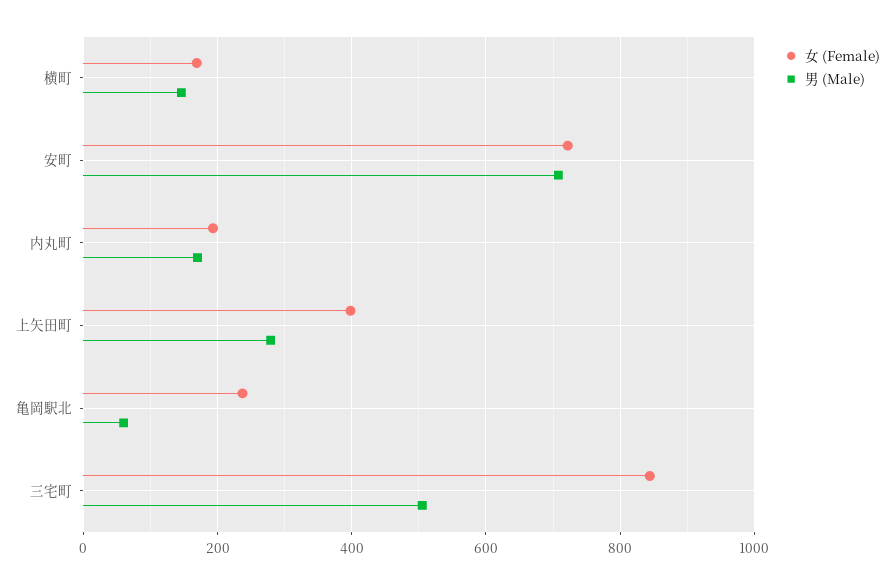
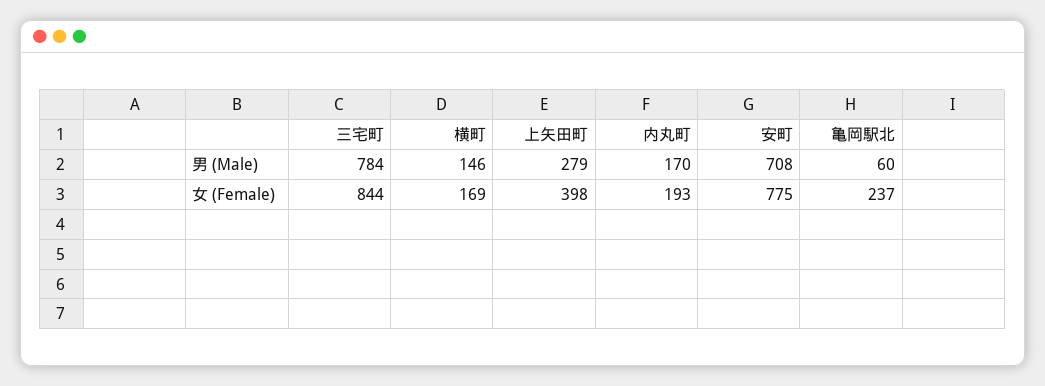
  {
    "女 (Female)": {
      "横町": 169,
-     "安町": 720,
+     "安町": 775,
      "内丸町": 193,
      "上矢田町": 398,
      "亀岡駅北": 237,
      "三宅町": 844
    },
    "男 (Male)": {
      "横町": 146,
      "安町": 708,
      "内丸町": 170,
      "上矢田町": 279,
      "亀岡駅北": 60,
-     "三宅町": 500
+     "三宅町": 784
    }
  }

